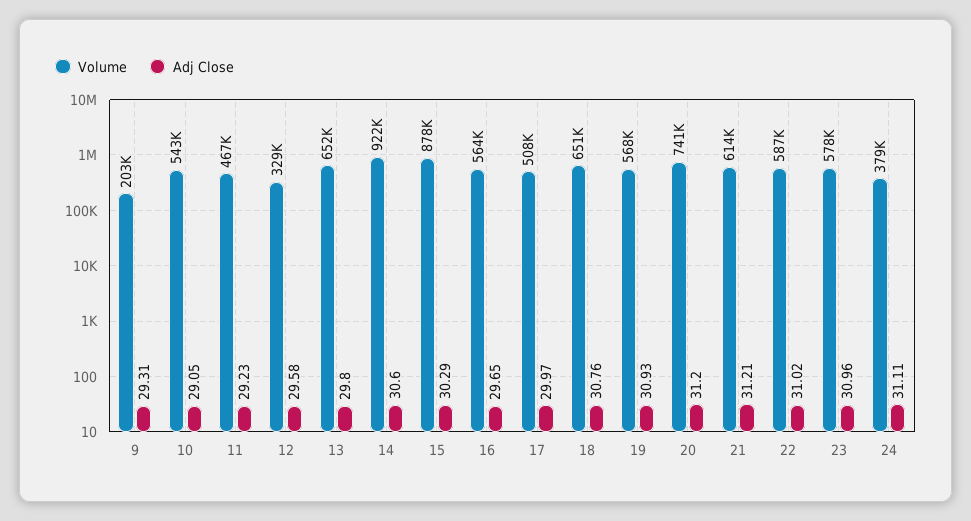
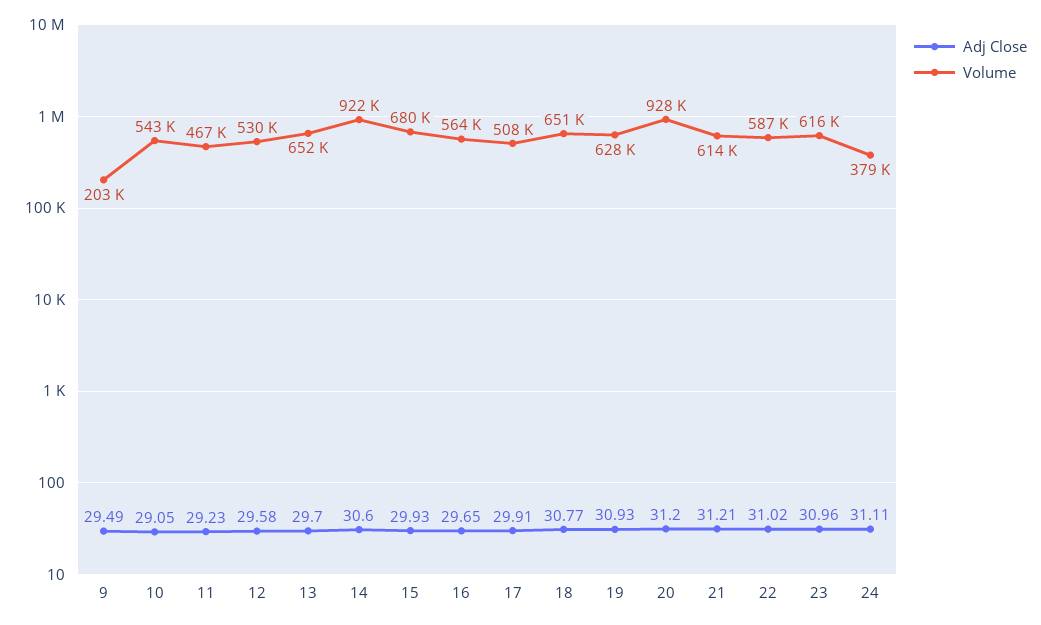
  {
    "Volume": {
      "9": 203000,
      "10": 543000,
      "11": 467000,
-     "12": 329000,
+     "12": 530000,
      "13": 652000,
      "14": 922000,
-     "15": 878000,
+     "15": 680000,
      "16": 564000,
      "17": 508000,
      "18": 651000,
-     "19": 568000,
+     "19": 628000,
-     "20": 741000,
+     "20": 928000,
      "21": 614000,
      "22": 587000,
-     "23": 578000,
+     "23": 616000,
      "24": 379000
    },
    "Adj Close": {
-     "9": 29.31,
+     "9": 29.49,
      "10": 29.05,
      "11": 29.23,
      "12": 29.58,
-     "13": 29.8,
+     "13": 29.7,
      "14": 30.6,
-     "15": 30.29,
+     "15": 29.93,
      "16": 29.65,
-     "17": 29.97,
+     "17": 29.91,
-     "18": 30.76,
+     "18": 30.77,
      "19": 30.93,
      "20": 31.2,
      "21": 31.21,
      "22": 31.02,
      "23": 30.96,
      "24": 31.11
    }
  }

